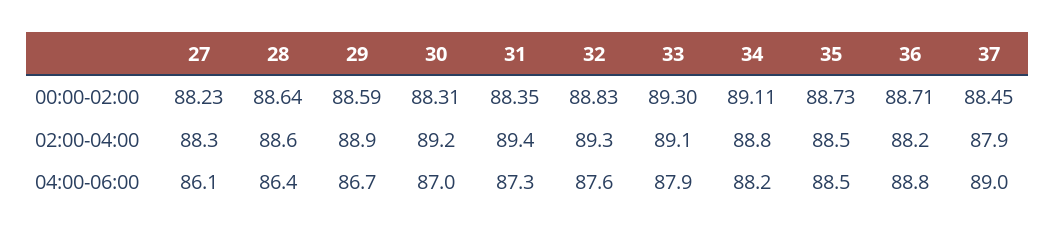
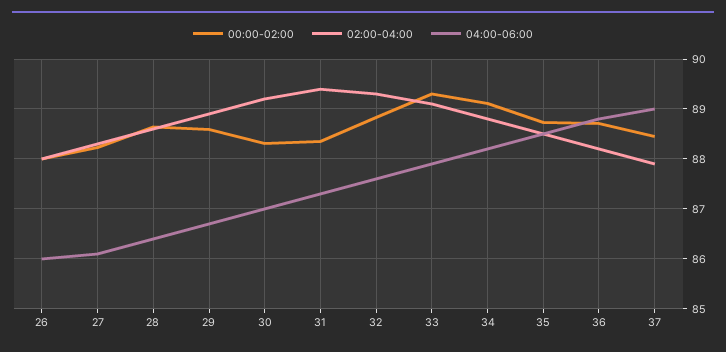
  {
    "00:00-02:00": {
      "27": 88.23,
      "28": 88.64,
      "29": 88.59,
      "30": 88.31,
      "31": 88.35,
      "32": 88.83,
      "33": 89.3,
      "34": 89.11,
      "35": 88.73,
      "36": 88.71,
-     "37": 88.45
+     "37": 88.45,
+     "26": 88
    },
    "02:00-04:00": {
      "27": 88.3,
      "28": 88.6,
      "29": 88.9,
      "30": 89.2,
      "31": 89.4,
      "32": 89.3,
      "33": 89.1,
      "34": 88.8,
      "35": 88.5,
      "36": 88.2,
-     "37": 87.9
+     "37": 87.9,
+     "26": 88
    },
    "04:00-06:00": {
      "27": 86.1,
      "28": 86.4,
      "29": 86.7,
      "30": 87,
      "31": 87.3,
      "32": 87.6,
      "33": 87.9,
      "34": 88.2,
      "35": 88.5,
      "36": 88.8,
-     "37": 89
+     "37": 89,
+     "26": 86
    }
  }

